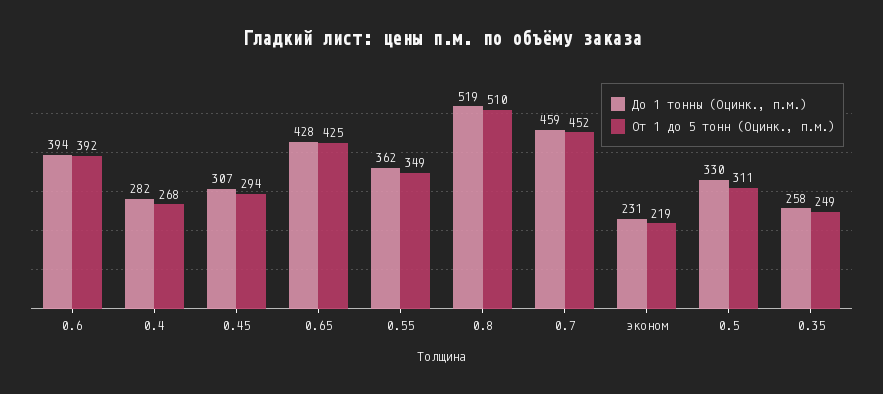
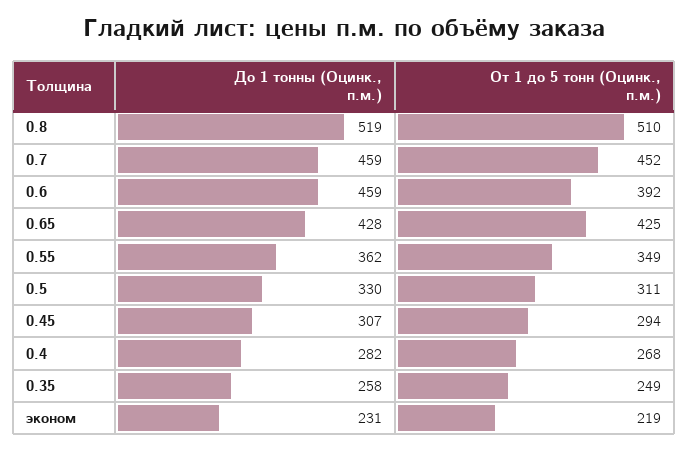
  {
    "До 1 тонны (Оцинк., п.м.)": {
-     "0.6": 394,
+     "0.6": 459,
      "0.4": 282,
      "0.45": 307,
      "0.65": 428,
      "0.55": 362,
      "0.8": 519,
      "0.7": 459,
      "эконом": 231,
      "0.5": 330,
      "0.35": 258
    },
    "От 1 до 5 тонн (Оцинк., п.м.)": {
      "0.6": 392,
      "0.4": 268,
      "0.45": 294,
      "0.65": 425,
      "0.55": 349,
      "0.8": 510,
      "0.7": 452,
      "эконом": 219,
      "0.5": 311,
      "0.35": 249
    }
  }

